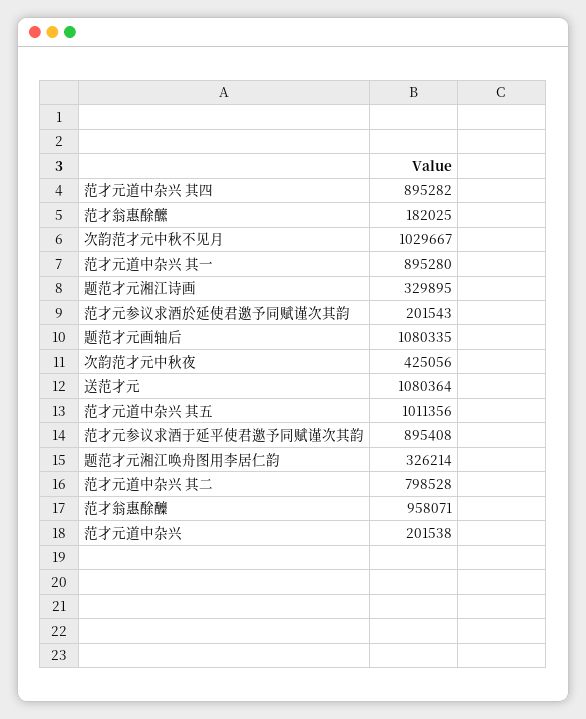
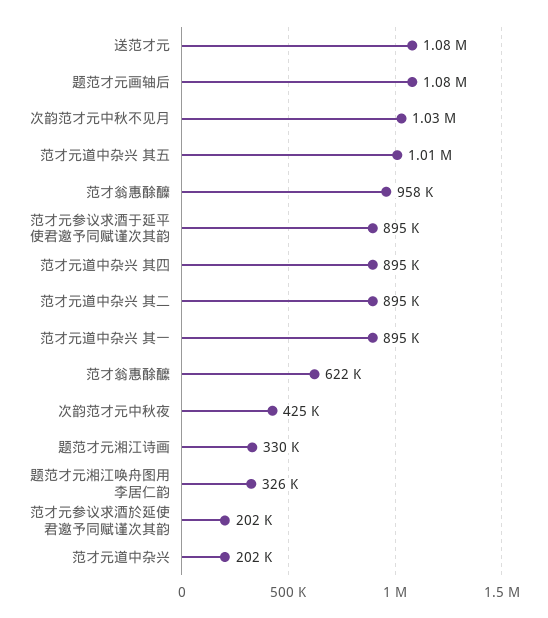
  {
    "范才元道中杂兴 其四": 895282,
-   "范才翁惠酴醿": 182025,
+   "范才翁惠酴醿": 622000,
    "次韵范才元中秋不见月": 1029667,
    "范才元道中杂兴 其一": 895280,
    "题范才元湘江诗画": 329895,
    "范才元参议求酒於延使君邀予同赋谨次其韵": 201543,
    "题范才元画轴后": 1080335,
    "次韵范才元中秋夜": 425056,
    "送范才元": 1080364,
    "范才元道中杂兴 其五": 1011356,
    "范才元参议求酒于延平使君邀予同赋谨次其韵": 895408,
    "题范才元湘江唤舟图用李居仁韵": 326214,
-   "范才元道中杂兴 其二": 798528,
+   "范才元道中杂兴 其二": 895000,
    "范才翁惠酴醾": 958071,
    "范才元道中杂兴": 201538
  }

